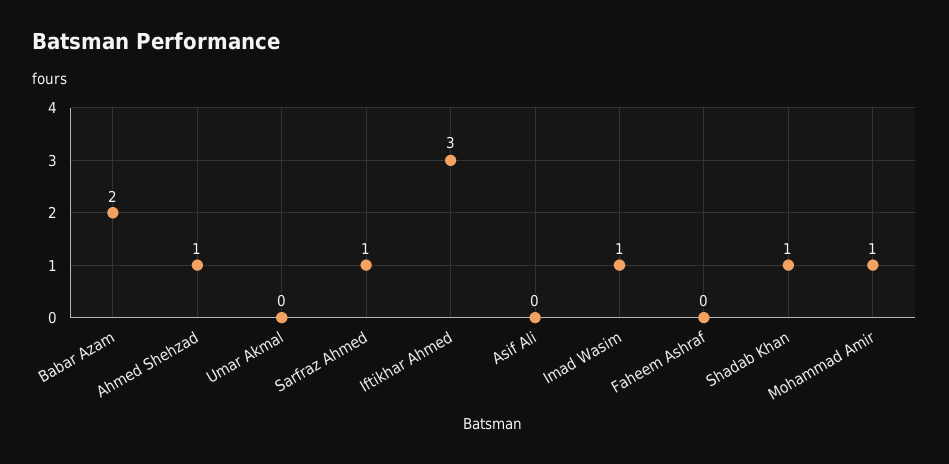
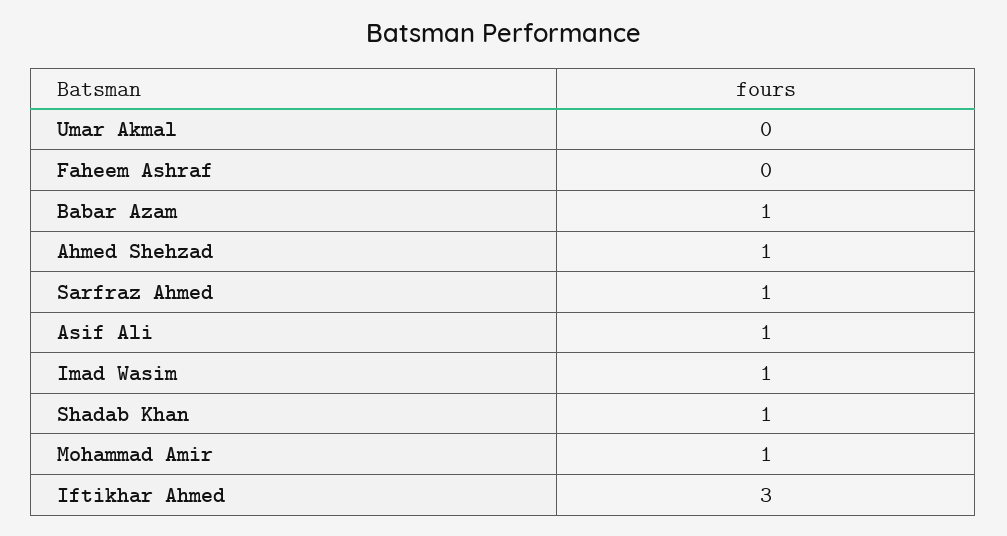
  {
-   "Babar Azam": 2,
+   "Babar Azam": 1,
    "Ahmed Shehzad": 1,
    "Umar Akmal": 0,
    "Sarfraz Ahmed": 1,
    "Iftikhar Ahmed": 3,
-   "Asif Ali": 0,
+   "Asif Ali": 1,
    "Imad Wasim": 1,
    "Faheem Ashraf": 0,
    "Shadab Khan": 1,
    "Mohammad Amir": 1
  }

